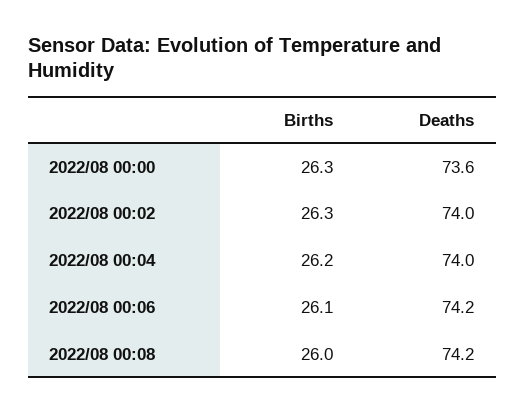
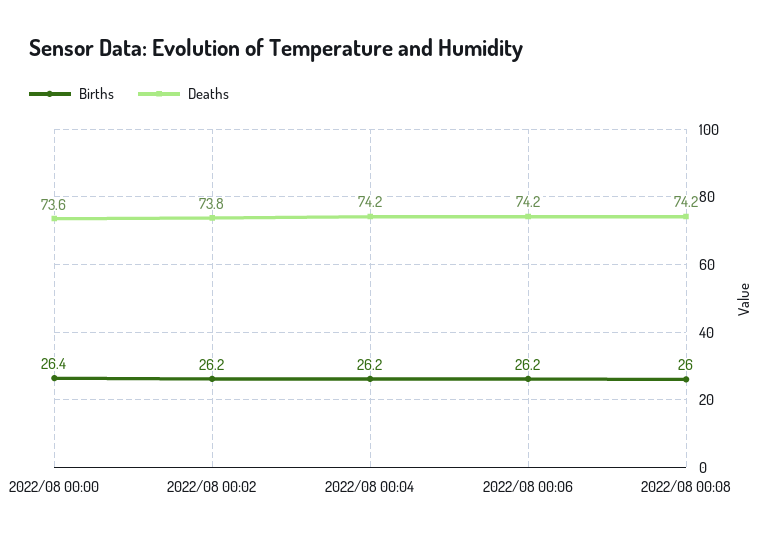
  {
    "Births": {
-     "2022/08 00:00": 26.3,
+     "2022/08 00:00": 26.4,
-     "2022/08 00:02": 26.3,
+     "2022/08 00:02": 26.2,
      "2022/08 00:04": 26.2,
-     "2022/08 00:06": 26.1,
+     "2022/08 00:06": 26.2,
      "2022/08 00:08": 26
    },
    "Deaths": {
      "2022/08 00:00": 73.6,
-     "2022/08 00:02": 74,
+     "2022/08 00:02": 73.8,
-     "2022/08 00:04": 74,
+     "2022/08 00:04": 74.2,
      "2022/08 00:06": 74.2,
      "2022/08 00:08": 74.2
    }
  }

